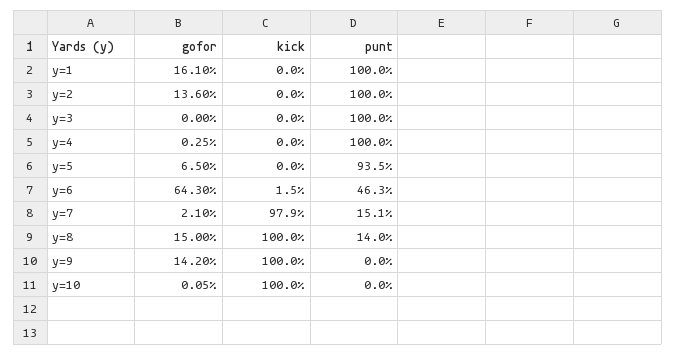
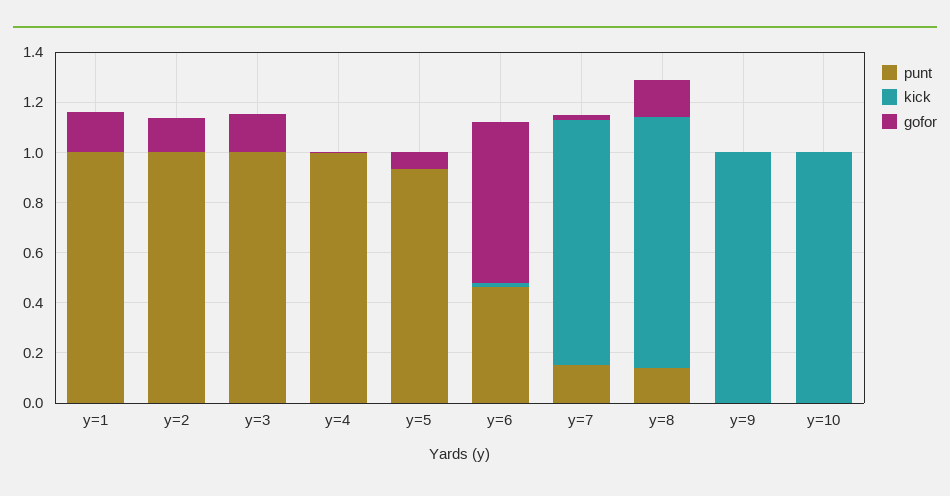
  {
    "gofor": {
      "y=1": 0.161,
      "y=2": 0.136,
-     "y=3": 0,
+     "y=3": 0.15,
      "y=4": 0.0025,
      "y=5": 0.065,
      "y=6": 0.643,
      "y=7": 0.021,
      "y=8": 0.15,
-     "y=9": 0.142,
+     "y=9": 0,
      "y=10": 0.0005
    },
    "kick": {
      "y=1": 0,
      "y=2": 0,
      "y=3": 0,
      "y=4": 0,
      "y=5": 0,
      "y=6": 0.015,
      "y=7": 0.979,
      "y=8": 1,
      "y=9": 1,
      "y=10": 1
    },
    "punt": {
      "y=1": 1,
      "y=2": 1,
      "y=3": 1,
      "y=4": 1,
      "y=5": 0.935,
      "y=6": 0.463,
      "y=7": 0.151,
      "y=8": 0.14,
      "y=9": 0,
      "y=10": 0
    }
  }

